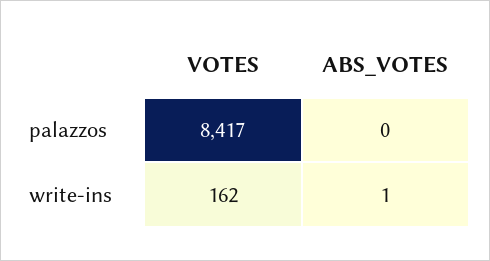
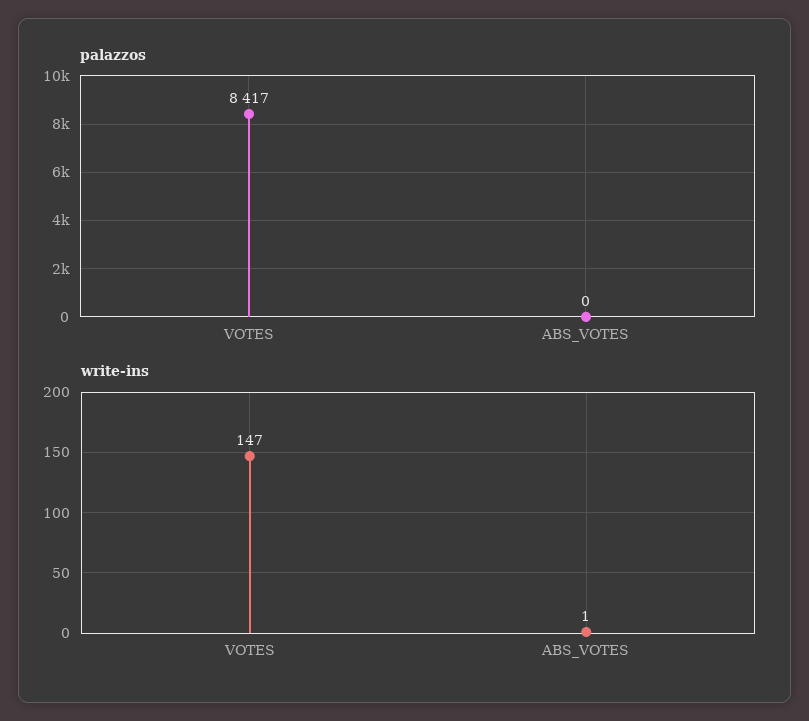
  {
    "palazzos": {
      "VOTES": 8417,
      "ABS_VOTES": 0
    },
    "write-ins": {
-     "VOTES": 162,
+     "VOTES": 147,
      "ABS_VOTES": 1
    }
  }

